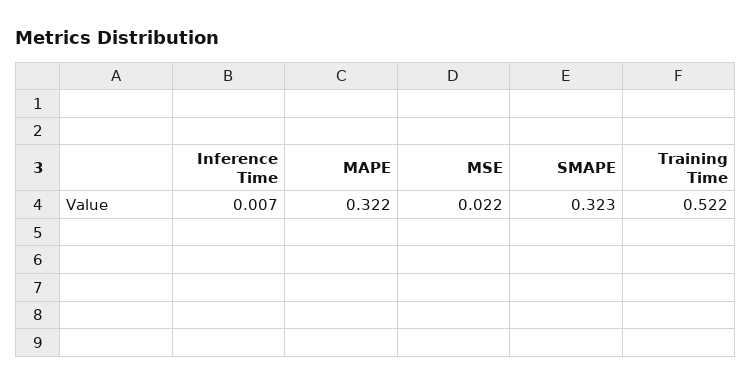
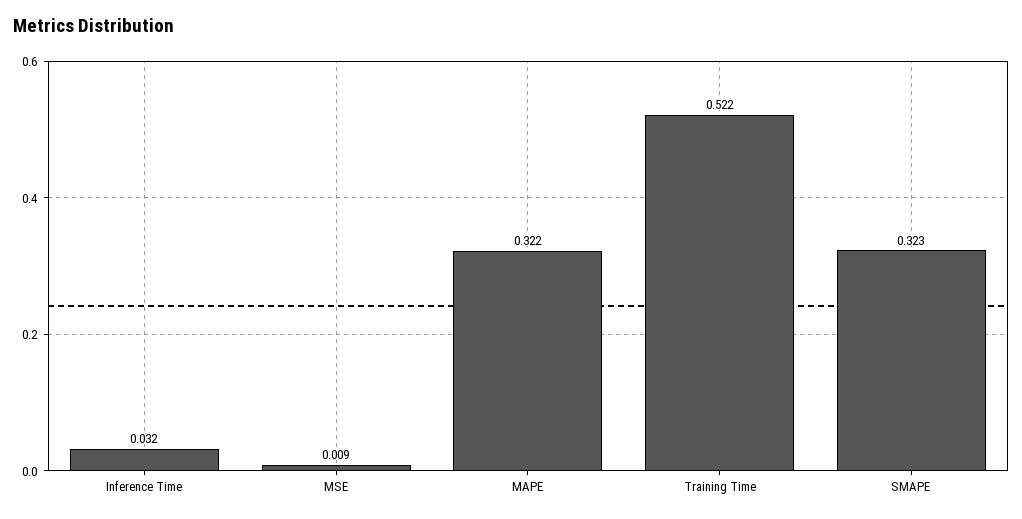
  {
-   "Inference Time": 0.007,
+   "Inference Time": 0.032,
    "MAPE": 0.322,
-   "MSE": 0.022,
+   "MSE": 0.009,
    "SMAPE": 0.323,
    "Training Time": 0.522
  }

